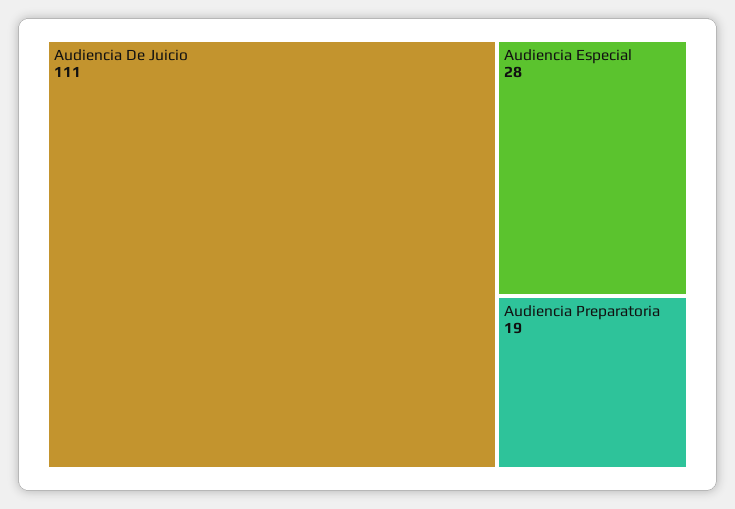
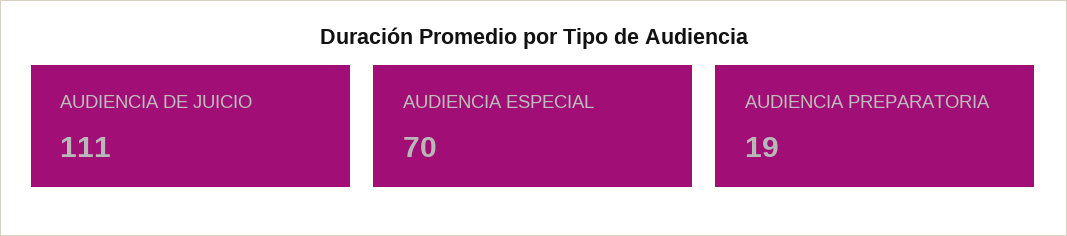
  {
    "Audiencia De Juicio": 111,
-   "Audiencia Especial": 28,
+   "Audiencia Especial": 70,
    "Audiencia Preparatoria": 19
  }

